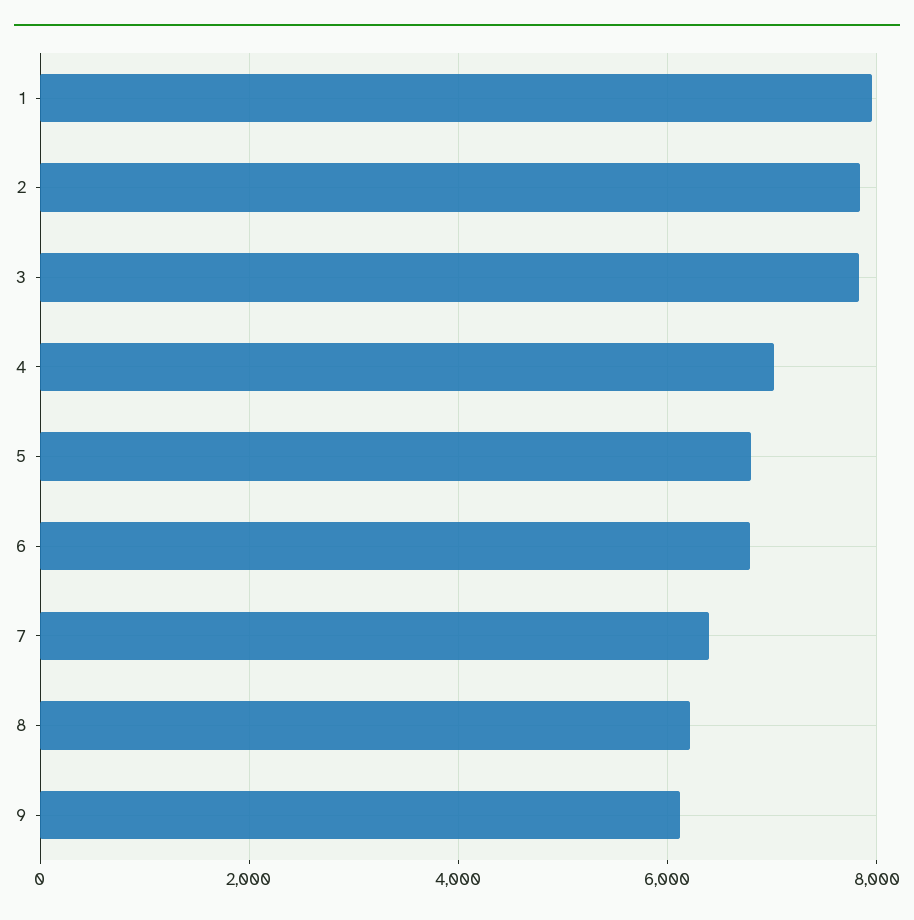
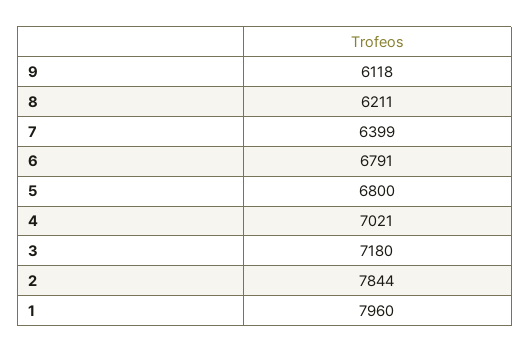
  {
    "1": 7960,
    "2": 7844,
-   "3": 7800,
+   "3": 7180,
    "4": 7021,
    "5": 6800,
    "6": 6791,
    "7": 6399,
    "8": 6211,
    "9": 6118
  }

